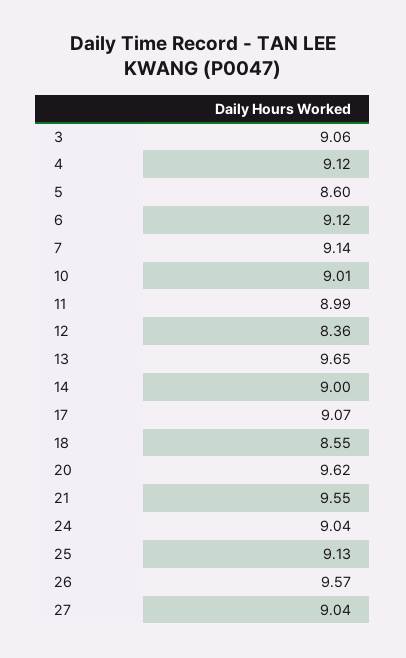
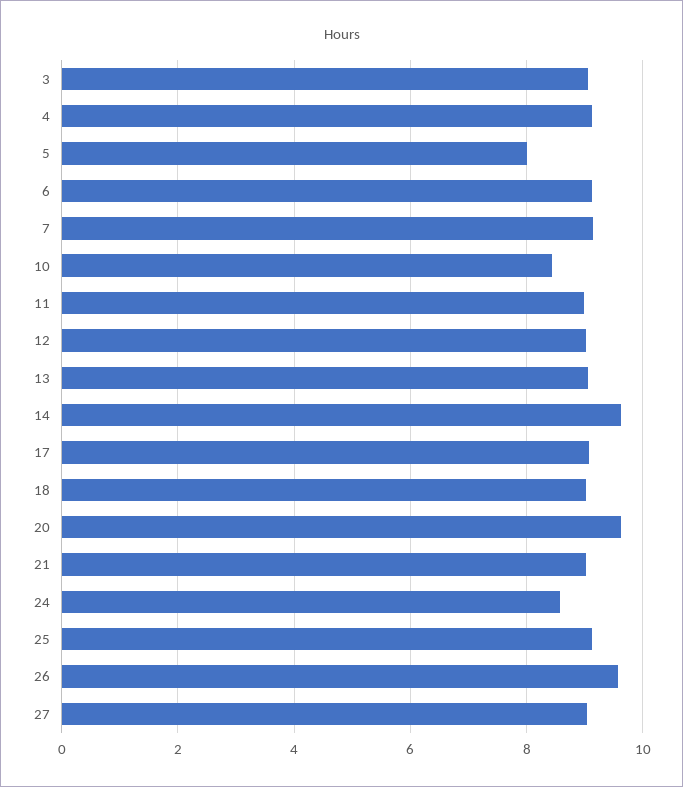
  {
    "3": 9.06,
    "4": 9.12,
-   "5": 8.6,
+   "5": 8,
    "6": 9.12,
    "7": 9.14,
-   "10": 9.01,
+   "10": 8.4,
    "11": 8.99,
-   "12": 8.36,
+   "12": 9,
-   "13": 9.65,
+   "13": 9,
-   "14": 9,
+   "14": 9.6,
    "17": 9.07,
-   "18": 8.55,
+   "18": 9,
    "20": 9.62,
-   "21": 9.55,
+   "21": 9,
-   "24": 9.04,
+   "24": 8.6,
    "25": 9.13,
    "26": 9.57,
    "27": 9.04
  }

